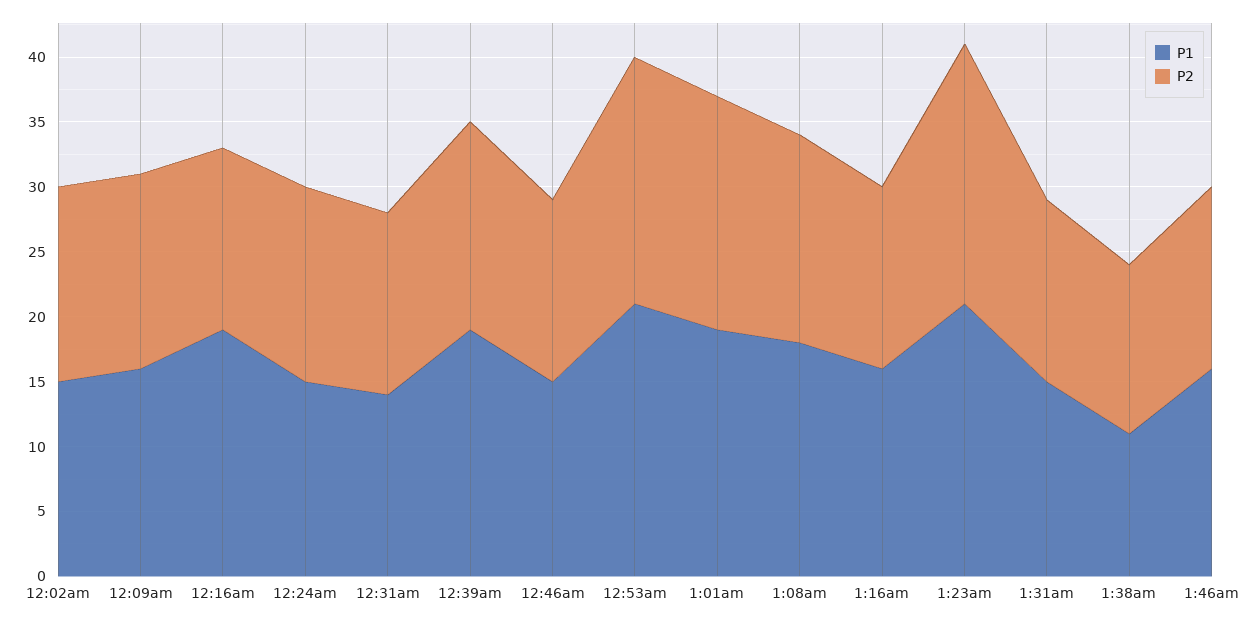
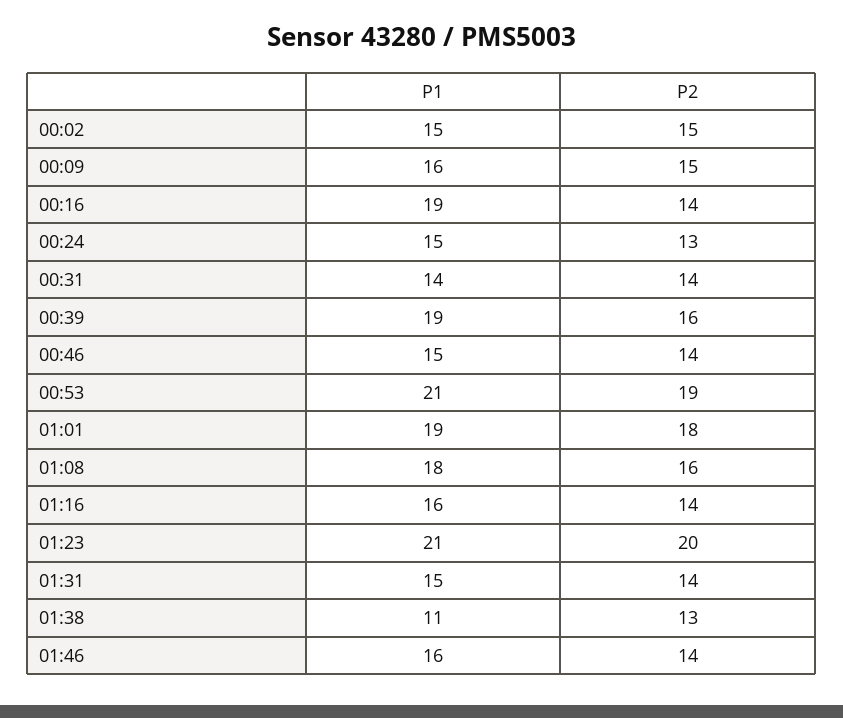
  {
    "P1": {
      "12:02am": 15,
      "12:09am": 16,
      "12:16am": 19,
      "12:24am": 15,
      "12:31am": 14,
      "12:39am": 19,
      "12:46am": 15,
      "12:53am": 21,
      "1:01am": 19,
      "1:08am": 18,
      "1:16am": 16,
      "1:23am": 21,
      "1:31am": 15,
      "1:38am": 11,
      "1:46am": 16
    },
    "P2": {
      "12:02am": 15,
      "12:09am": 15,
      "12:16am": 14,
-     "12:24am": 15,
+     "12:24am": 13,
      "12:31am": 14,
      "12:39am": 16,
      "12:46am": 14,
      "12:53am": 19,
      "1:01am": 18,
      "1:08am": 16,
      "1:16am": 14,
      "1:23am": 20,
      "1:31am": 14,
      "1:38am": 13,
      "1:46am": 14
    }
  }

